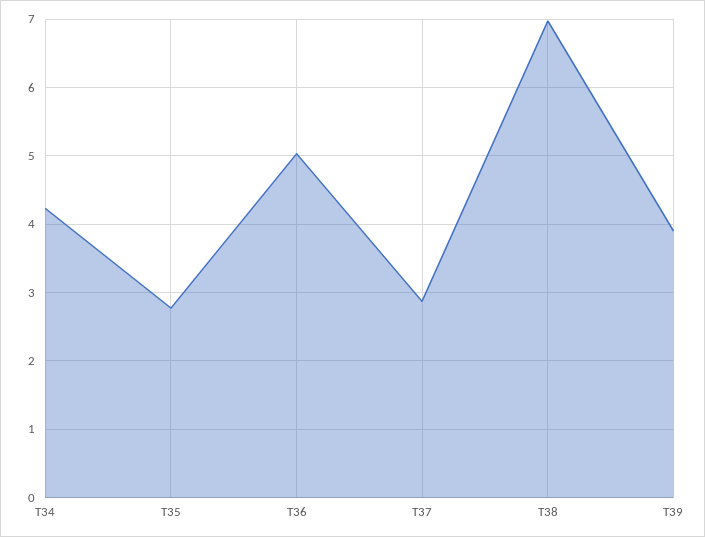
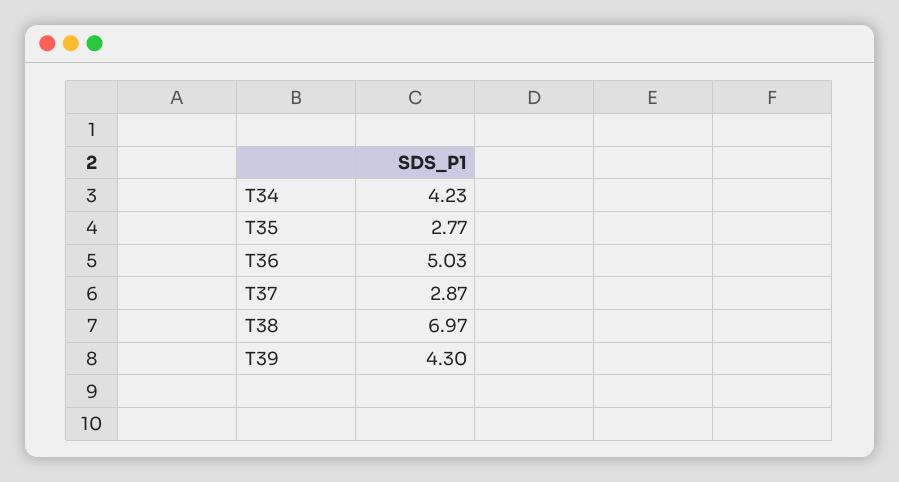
  {
    "T34": 4.23,
    "T35": 2.77,
    "T36": 5.03,
    "T37": 2.87,
    "T38": 6.97,
-   "T39": 3.9
+   "T39": 4.3
  }

